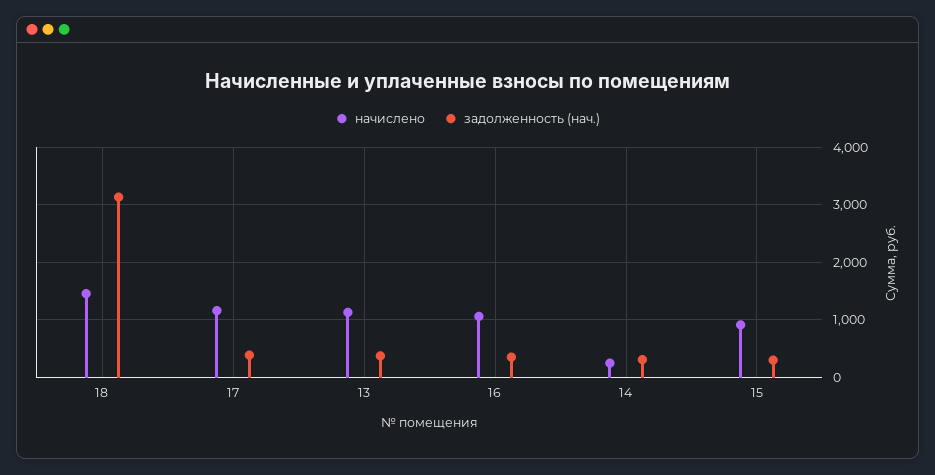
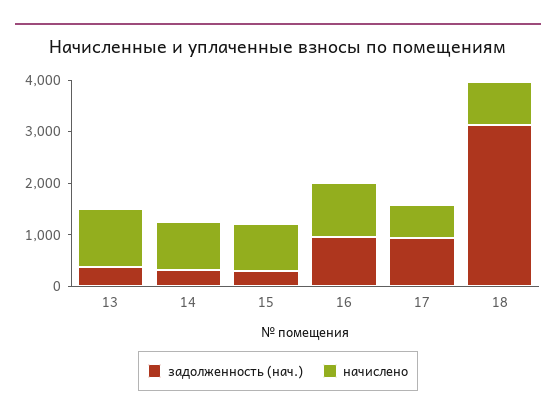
  {
    "начислено": {
-     "18": 1400,
+     "18": 800,
-     "17": 1200,
+     "17": 600,
      "13": 1200,
      "16": 1000,
-     "14": 200,
+     "14": 1000,
      "15": 1000
    },
    "задолженность (нач.)": {
      "18": 3200,
-     "17": 400,
+     "17": 1000,
      "13": 400,
-     "16": 400,
+     "16": 1000,
      "14": 400,
      "15": 400
    }
  }

